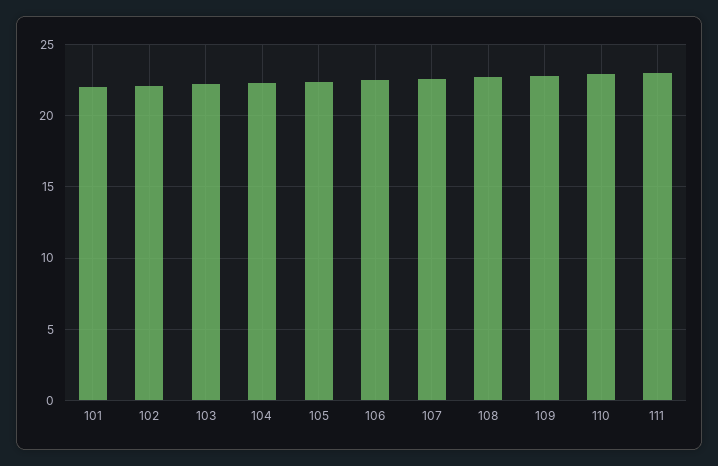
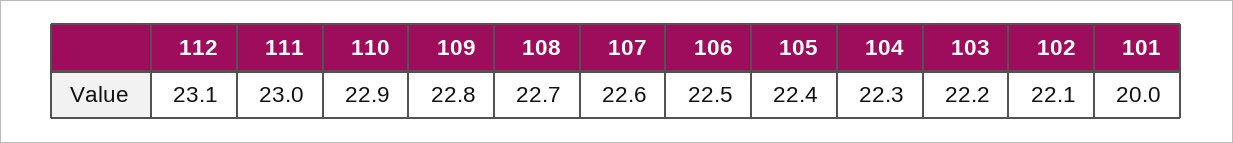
  {
-   "101": 22,
+   "101": 20,
    "102": 22.1,
    "103": 22.2,
    "104": 22.3,
    "105": 22.4,
    "106": 22.5,
    "107": 22.6,
    "108": 22.7,
    "109": 22.8,
    "110": 22.9,
-   "111": 23
+   "111": 23,
+   "112": 23.1
  }

